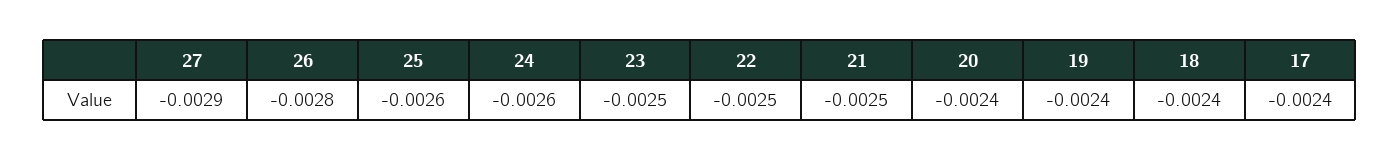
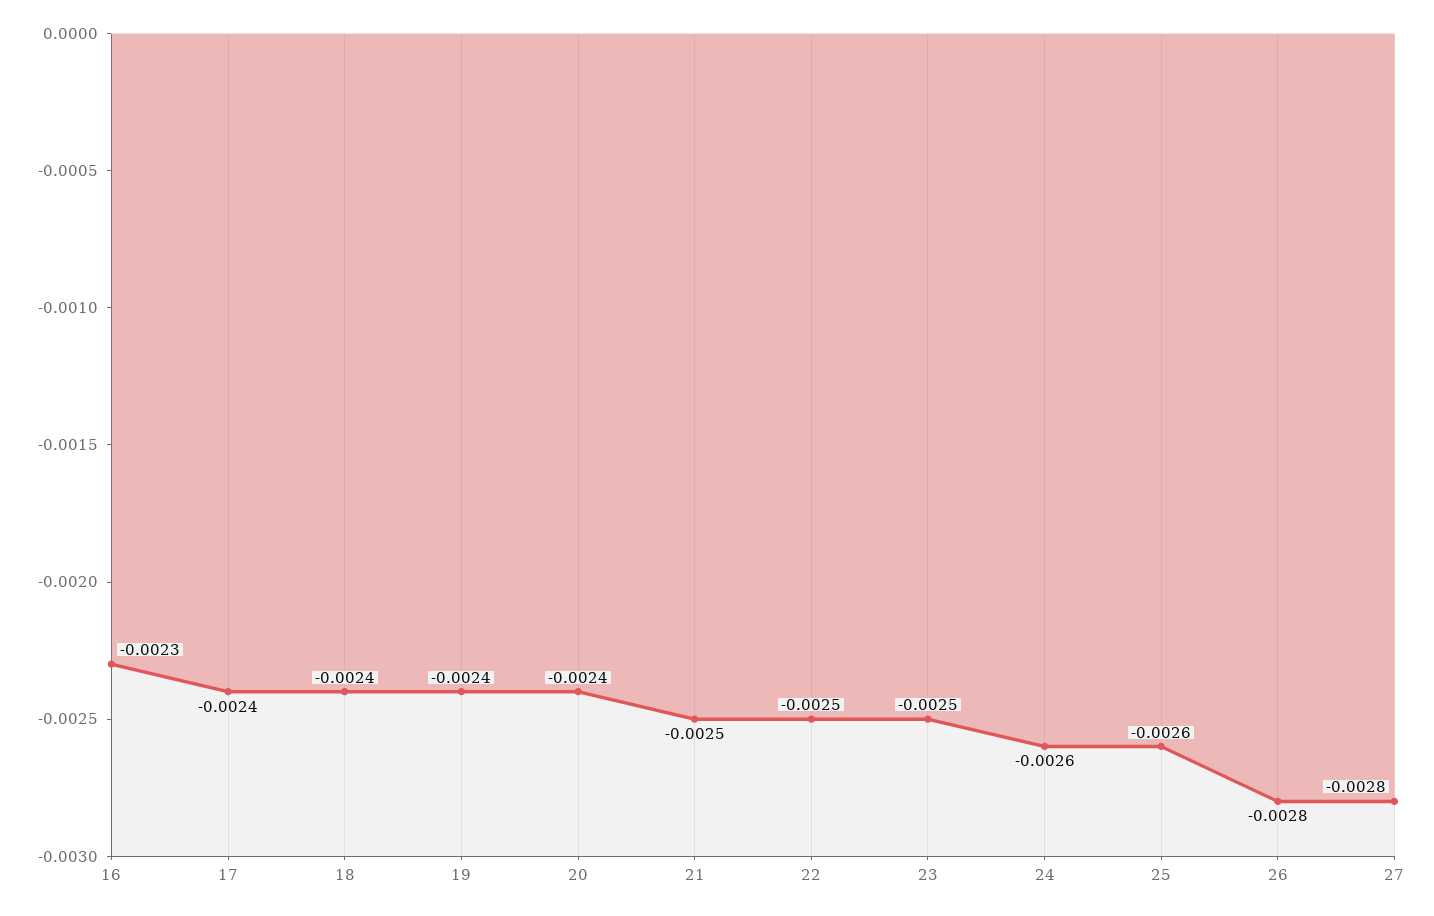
  {
-   "27": -0.0029,
+   "27": -0.0028,
    "26": -0.0028,
    "25": -0.0026,
    "24": -0.0026,
    "23": -0.0025,
    "22": -0.0025,
    "21": -0.0025,
    "20": -0.0024,
    "19": -0.0024,
    "18": -0.0024,
-   "17": -0.0024
+   "17": -0.0024,
+   "16": -0.0023
  }

